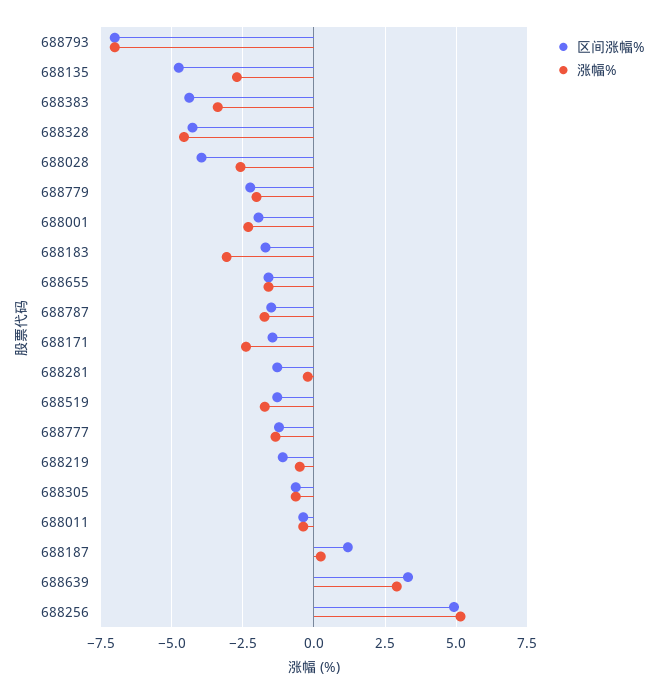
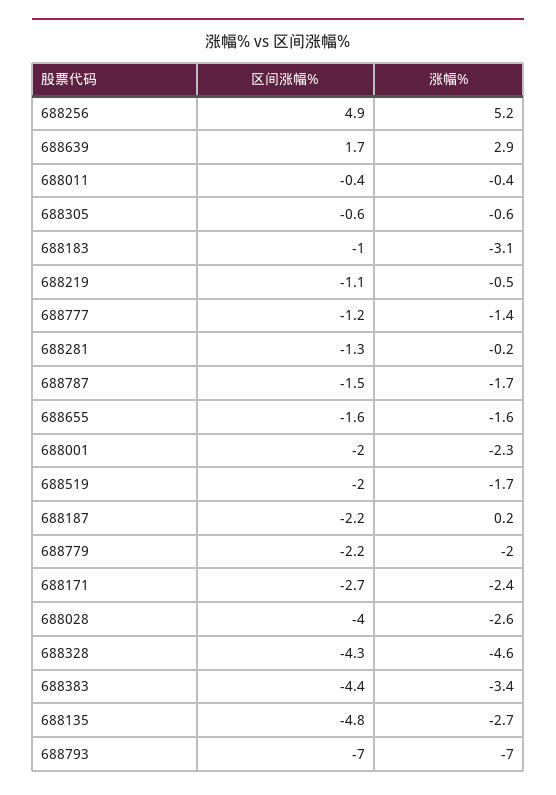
  {
    "区间涨幅%": {
      "688793": -7,
      "688135": -4.8,
      "688383": -4.4,
      "688328": -4.3,
      "688028": -4,
      "688779": -2.2,
      "688001": -2,
-     "688183": -1.75,
+     "688183": -1,
      "688655": -1.6,
      "688787": -1.5,
-     "688171": -1.5,
+     "688171": -2.7,
      "688281": -1.3,
-     "688519": -1.25,
+     "688519": -2,
      "688777": -1.2,
      "688219": -1.1,
      "688305": -0.6,
      "688011": -0.4,
-     "688187": 1.25,
+     "688187": -2.2,
-     "688639": 3.25,
+     "688639": 1.7,
      "688256": 4.9
    },
    "涨幅%": {
      "688793": -7,
      "688135": -2.7,
      "688383": -3.4,
      "688328": -4.6,
      "688028": -2.6,
      "688779": -2,
      "688001": -2.3,
      "688183": -3.1,
      "688655": -1.6,
      "688787": -1.7,
      "688171": -2.4,
      "688281": -0.2,
      "688519": -1.7,
      "688777": -1.4,
      "688219": -0.5,
      "688305": -0.6,
      "688011": -0.4,
      "688187": 0.2,
      "688639": 2.9,
      "688256": 5.2
    }
  }

